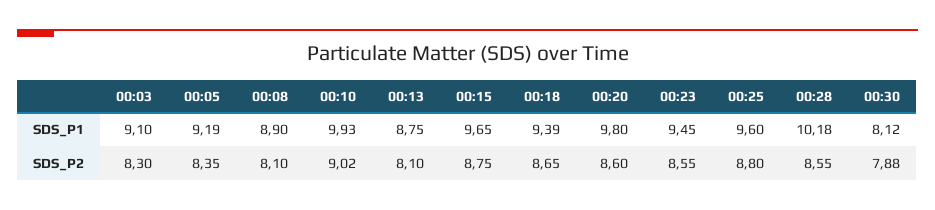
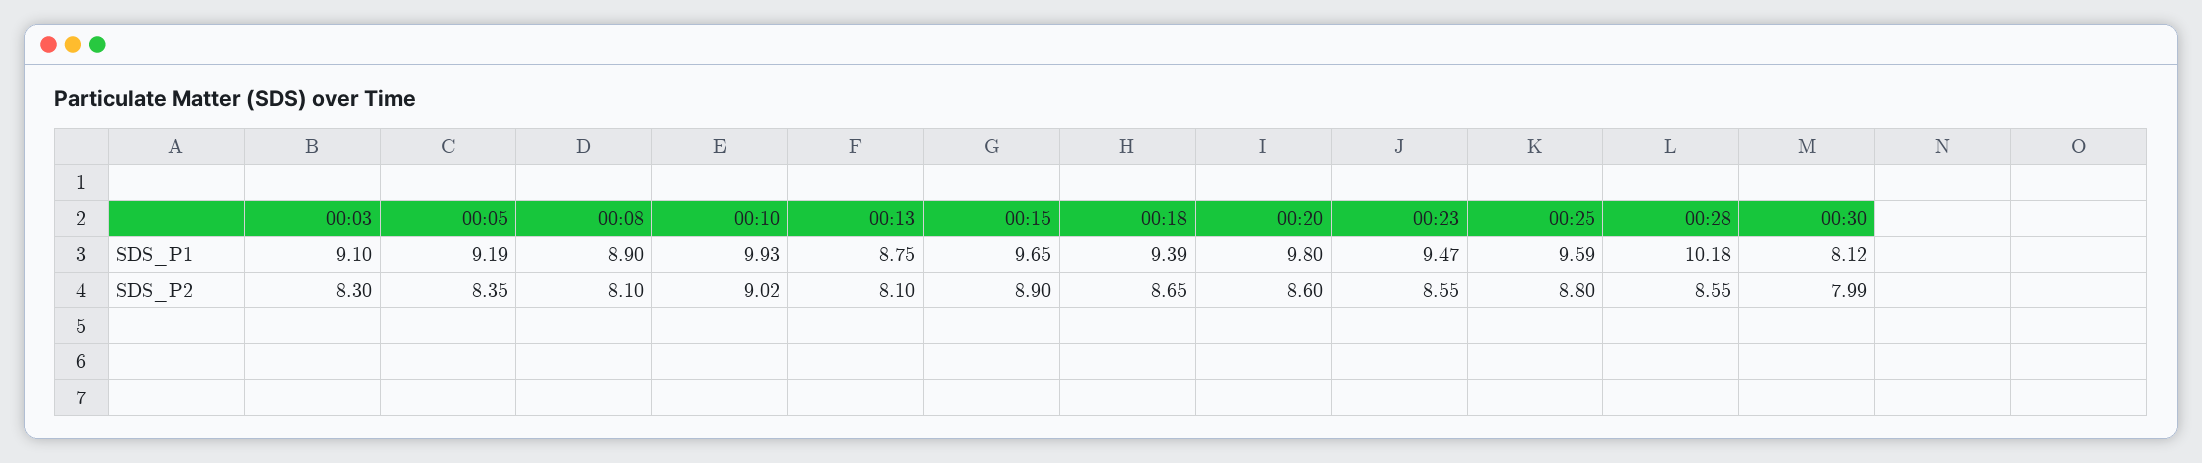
  {
    "00:03": {
      "SDS_P1": 9.1,
      "SDS_P2": 8.3
    },
    "00:05": {
      "SDS_P1": 9.19,
      "SDS_P2": 8.35
    },
    "00:08": {
      "SDS_P1": 8.9,
      "SDS_P2": 8.1
    },
    "00:10": {
      "SDS_P1": 9.93,
      "SDS_P2": 9.02
    },
    "00:13": {
      "SDS_P1": 8.75,
      "SDS_P2": 8.1
    },
    "00:15": {
      "SDS_P1": 9.65,
-     "SDS_P2": 8.75
+     "SDS_P2": 8.9
    },
    "00:18": {
      "SDS_P1": 9.39,
      "SDS_P2": 8.65
    },
    "00:20": {
      "SDS_P1": 9.8,
      "SDS_P2": 8.6
    },
    "00:23": {
-     "SDS_P1": 9.45,
+     "SDS_P1": 9.47,
      "SDS_P2": 8.55
    },
    "00:25": {
-     "SDS_P1": 9.6,
+     "SDS_P1": 9.59,
      "SDS_P2": 8.8
    },
    "00:28": {
      "SDS_P1": 10.18,
      "SDS_P2": 8.55
    },
    "00:30": {
      "SDS_P1": 8.12,
-     "SDS_P2": 7.88
+     "SDS_P2": 7.99
    }
  }

